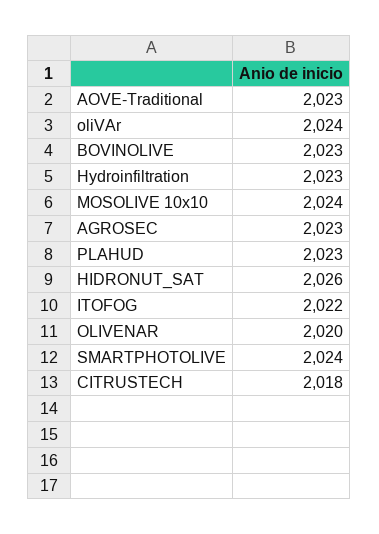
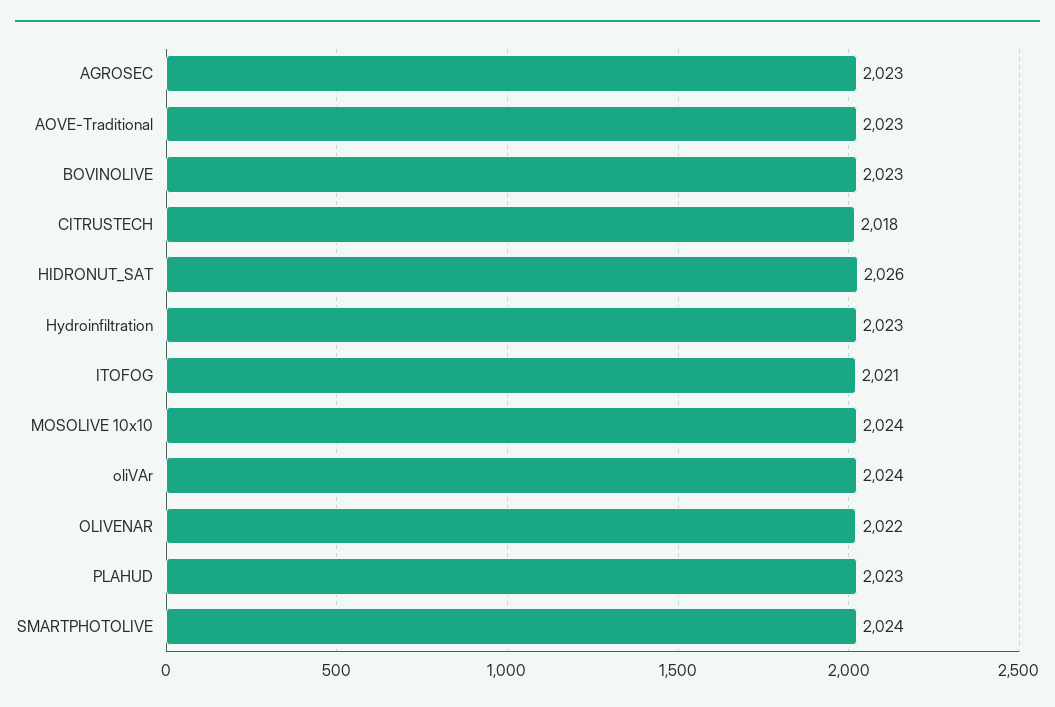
  {
    "AOVE-Traditional": 2023,
    "oliVAr": 2024,
    "BOVINOLIVE": 2023,
    "Hydroinfiltration": 2023,
    "MOSOLIVE 10x10": 2024,
    "AGROSEC": 2023,
    "PLAHUD": 2023,
    "HIDRONUT_SAT": 2026,
-   "ITOFOG": 2022,
+   "ITOFOG": 2021,
-   "OLIVENAR": 2020,
+   "OLIVENAR": 2022,
    "SMARTPHOTOLIVE": 2024,
    "CITRUSTECH": 2018
  }

